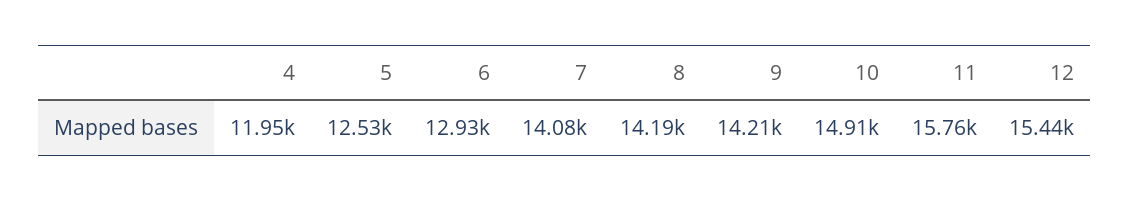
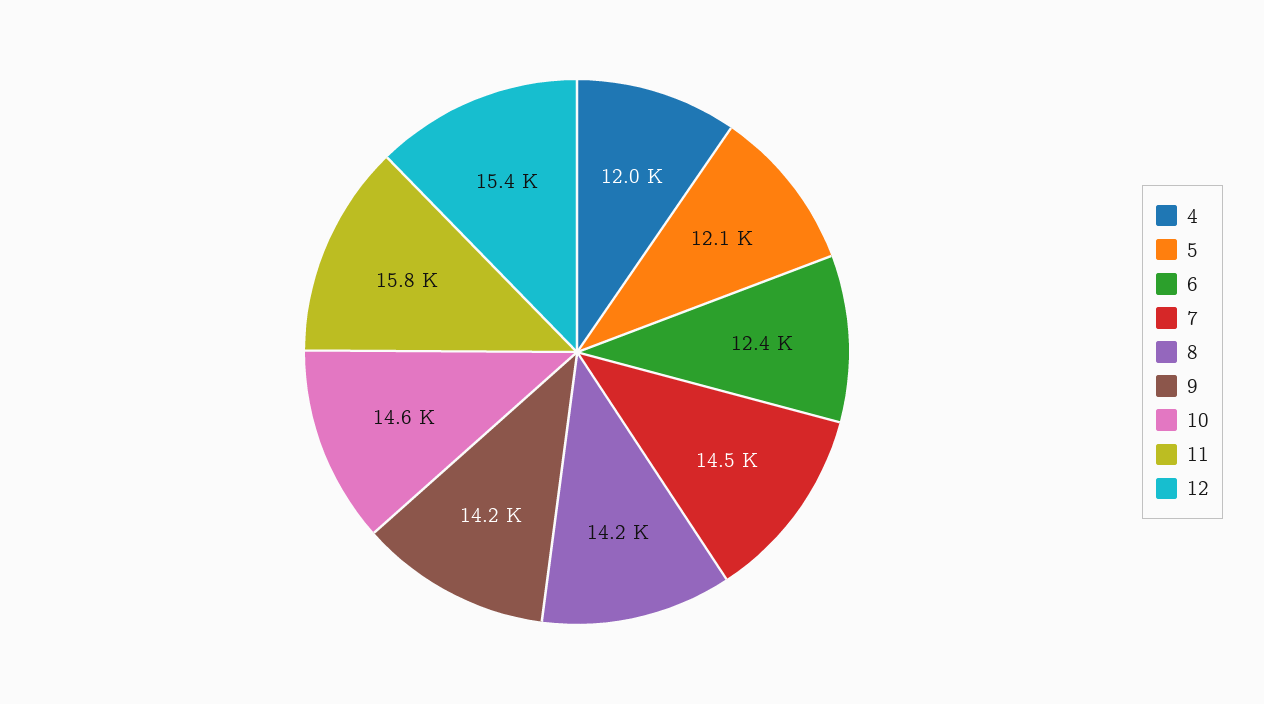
  {
    "4": 11950,
-   "5": 12530,
+   "5": 12100,
-   "6": 12930,
+   "6": 12400,
-   "7": 14080,
+   "7": 14500,
    "8": 14190,
    "9": 14210,
-   "10": 14910,
+   "10": 14600,
    "11": 15760,
    "12": 15440
  }

